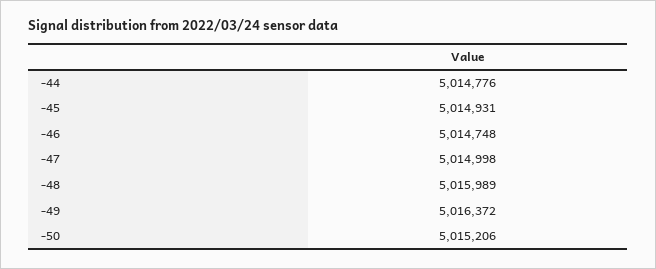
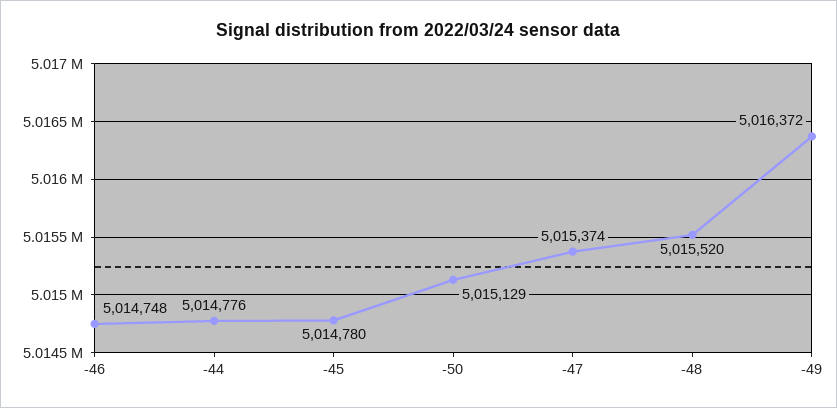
  {
    "-44": 5014776,
-   "-45": 5014931,
+   "-45": 5014780,
    "-46": 5014748,
-   "-47": 5014998,
+   "-47": 5015374,
-   "-48": 5015989,
+   "-48": 5015520,
    "-49": 5016372,
-   "-50": 5015206
+   "-50": 5015129
  }

